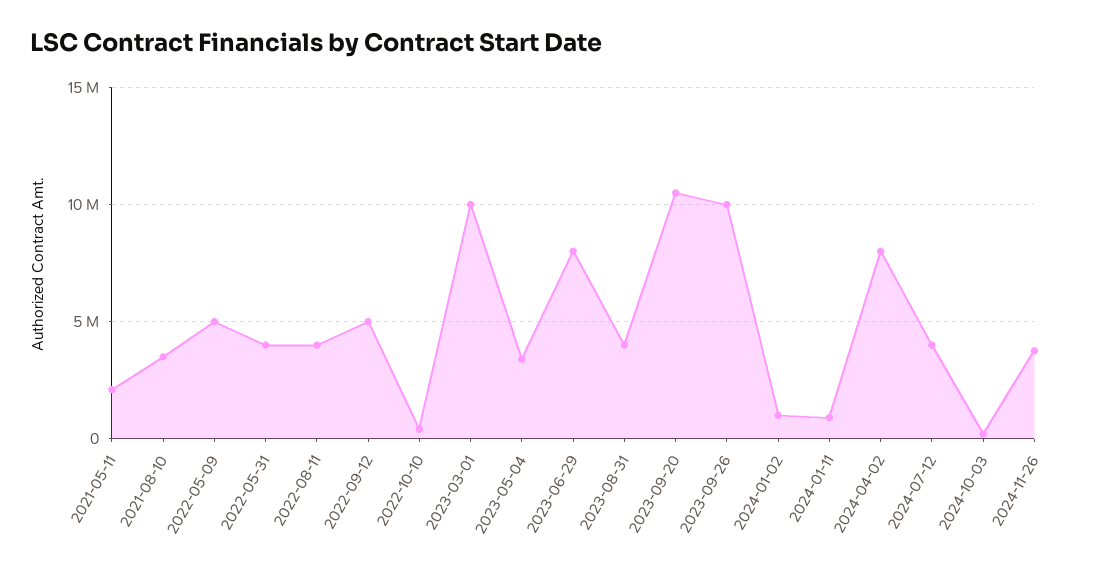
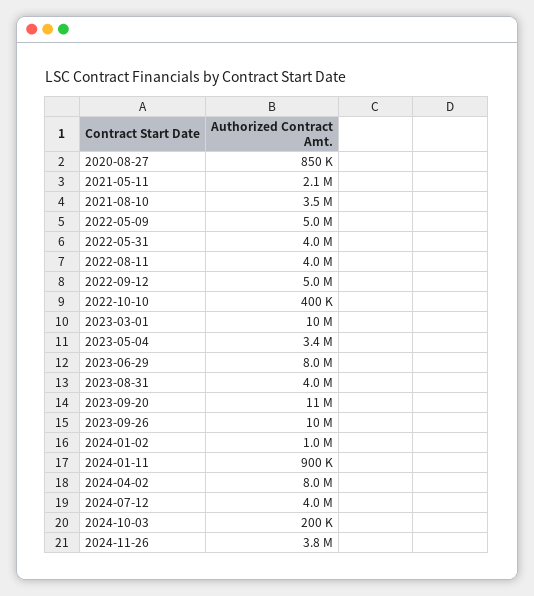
  {
    "2021-05-11": 2100000,
    "2021-08-10": 3500000,
    "2022-05-09": 5000000,
    "2022-05-31": 4000000,
    "2022-08-11": 4000000,
    "2022-09-12": 5000000,
    "2022-10-10": 400000,
    "2023-03-01": 10000000,
    "2023-05-04": 3400000,
    "2023-06-29": 8000000,
    "2023-08-31": 4000000,
    "2023-09-20": 11000000,
    "2023-09-26": 10000000,
    "2024-01-02": 1000000,
    "2024-01-11": 900000,
    "2024-04-02": 8000000,
    "2024-07-12": 4000000,
    "2024-10-03": 200000,
-   "2024-11-26": 3800000
+   "2024-11-26": 3800000,
+   "2020-08-27": 850000
  }

